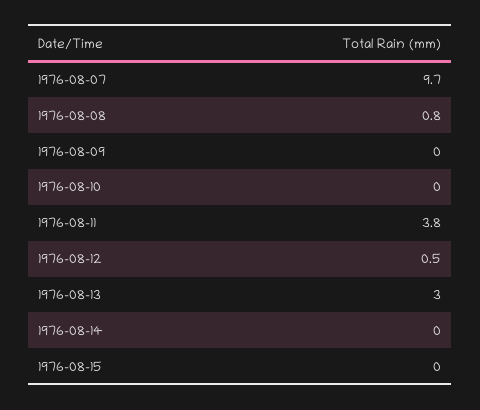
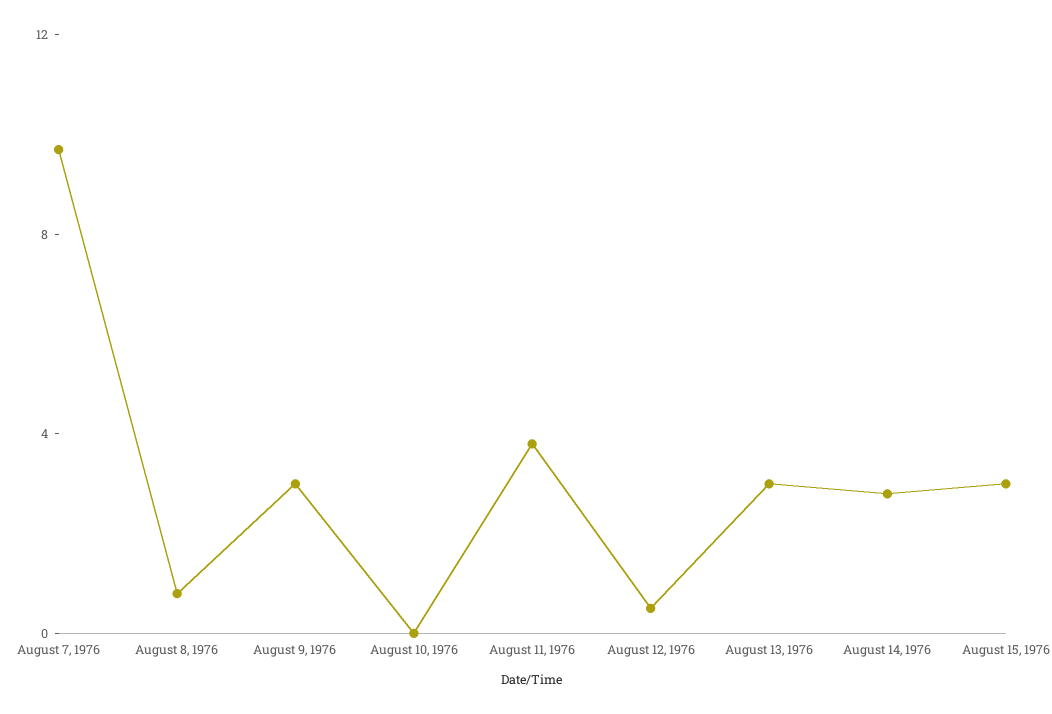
  {
    "1976-08-07": 9.7,
    "1976-08-08": 0.8,
-   "1976-08-09": 0,
+   "1976-08-09": 3,
    "1976-08-10": 0,
    "1976-08-11": 3.8,
    "1976-08-12": 0.5,
    "1976-08-13": 3,
-   "1976-08-14": 0,
+   "1976-08-14": 3,
-   "1976-08-15": 0
+   "1976-08-15": 3
  }

